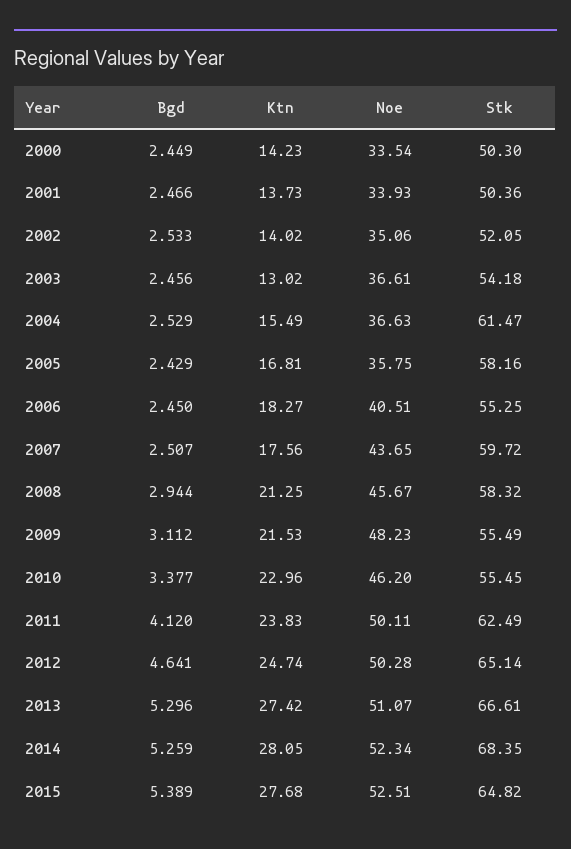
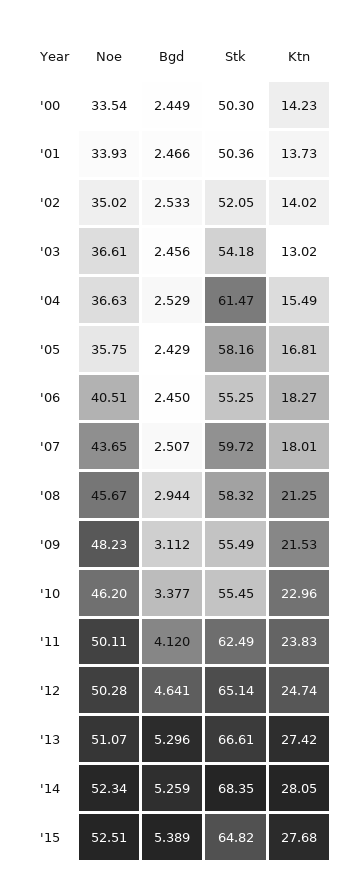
  {
    "Bgd": {
      "2000": 2.449,
      "2001": 2.466,
      "2002": 2.533,
      "2003": 2.456,
      "2004": 2.529,
      "2005": 2.429,
      "2006": 2.45,
      "2007": 2.507,
      "2008": 2.944,
      "2009": 3.112,
      "2010": 3.377,
      "2011": 4.12,
      "2012": 4.641,
      "2013": 5.296,
      "2014": 5.259,
      "2015": 5.389
    },
    "Ktn": {
      "2000": 14.23,
      "2001": 13.73,
      "2002": 14.02,
      "2003": 13.02,
      "2004": 15.49,
      "2005": 16.81,
      "2006": 18.27,
-     "2007": 17.56,
+     "2007": 18.01,
      "2008": 21.25,
      "2009": 21.53,
      "2010": 22.96,
      "2011": 23.83,
      "2012": 24.74,
      "2013": 27.42,
      "2014": 28.05,
      "2015": 27.68
    },
    "Noe": {
      "2000": 33.54,
      "2001": 33.93,
-     "2002": 35.06,
+     "2002": 35.02,
      "2003": 36.61,
      "2004": 36.63,
      "2005": 35.75,
      "2006": 40.51,
      "2007": 43.65,
      "2008": 45.67,
      "2009": 48.23,
      "2010": 46.2,
      "2011": 50.11,
      "2012": 50.28,
      "2013": 51.07,
      "2014": 52.34,
      "2015": 52.51
    },
    "Stk": {
      "2000": 50.3,
      "2001": 50.36,
      "2002": 52.05,
      "2003": 54.18,
      "2004": 61.47,
      "2005": 58.16,
      "2006": 55.25,
      "2007": 59.72,
      "2008": 58.32,
      "2009": 55.49,
      "2010": 55.45,
      "2011": 62.49,
      "2012": 65.14,
      "2013": 66.61,
      "2014": 68.35,
      "2015": 64.82
    }
  }

